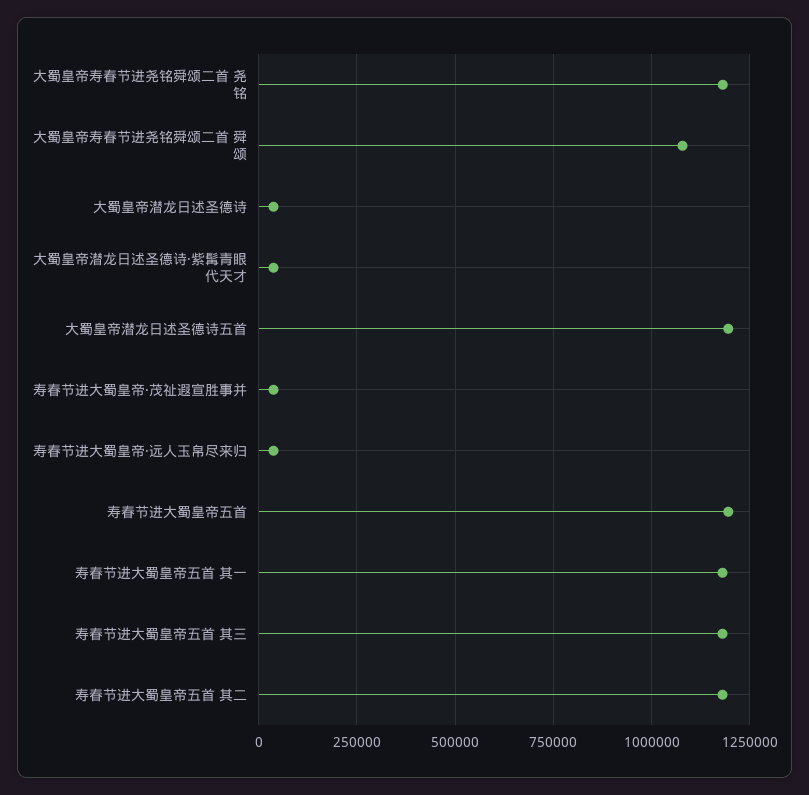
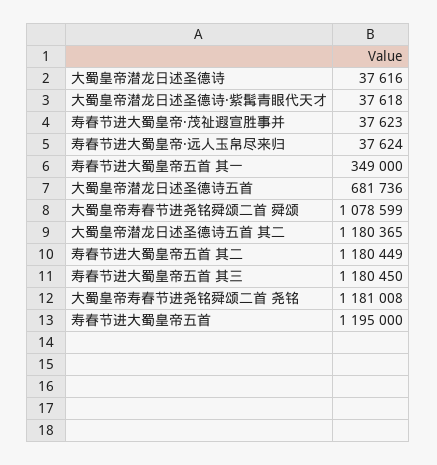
  {
    "大蜀皇帝寿春节进尧铭舜颂二首 尧铭": 1181008,
    "大蜀皇帝寿春节进尧铭舜颂二首 舜颂": 1078599,
    "大蜀皇帝潜龙日述圣德诗": 37616,
    "大蜀皇帝潜龙日述圣德诗·紫髯青眼代天才": 37618,
-   "大蜀皇帝潜龙日述圣德诗五首": 1200000,
+   "大蜀皇帝潜龙日述圣德诗五首": 681736,
    "寿春节进大蜀皇帝·茂祉遐宣胜事并": 37623,
    "寿春节进大蜀皇帝·远人玉帛尽来归": 37624,
    "寿春节进大蜀皇帝五首": 1195000,
-   "寿春节进大蜀皇帝五首 其一": 1175000,
+   "寿春节进大蜀皇帝五首 其一": 349000,
    "寿春节进大蜀皇帝五首 其三": 1180450,
-   "寿春节进大蜀皇帝五首 其二": 1180449
+   "寿春节进大蜀皇帝五首 其二": 1180449,
+   "大蜀皇帝潜龙日述圣德诗五首 其二": 1180365
  }

